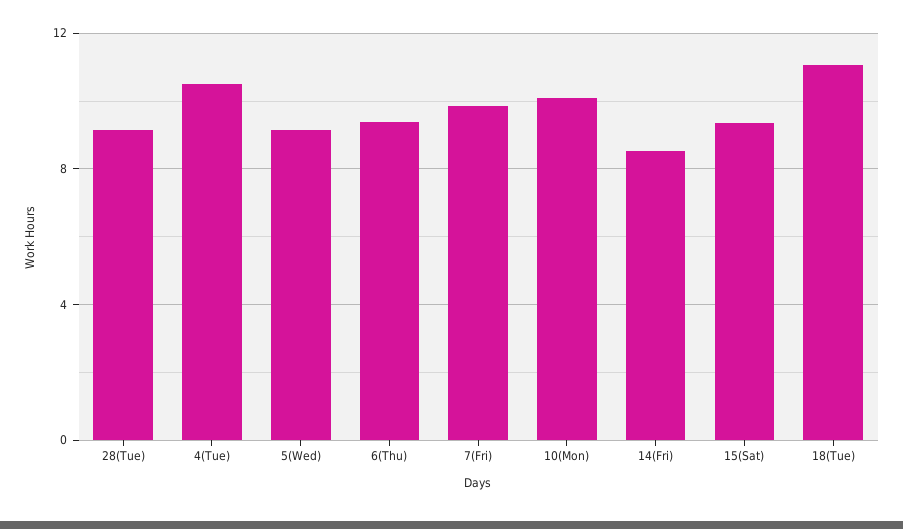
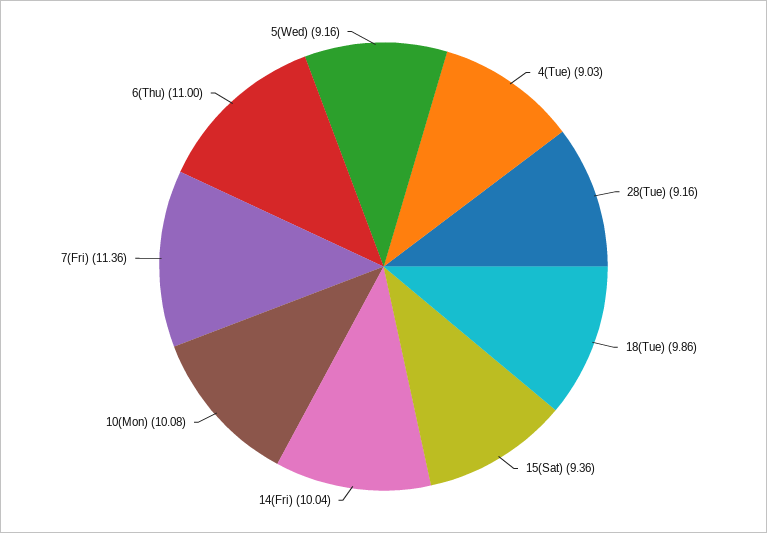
  {
    "28(Tue)": 9.16,
-   "4(Tue)": 10.5,
+   "4(Tue)": 9.03,
    "5(Wed)": 9.16,
-   "6(Thu)": 9.5,
+   "6(Thu)": 11,
-   "7(Fri)": 10,
+   "7(Fri)": 11.36,
    "10(Mon)": 10.08,
-   "14(Fri)": 8.5,
+   "14(Fri)": 10.04,
    "15(Sat)": 9.36,
-   "18(Tue)": 11
+   "18(Tue)": 9.86
  }

